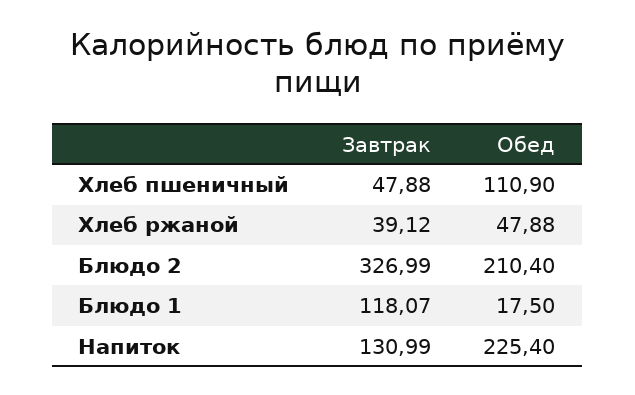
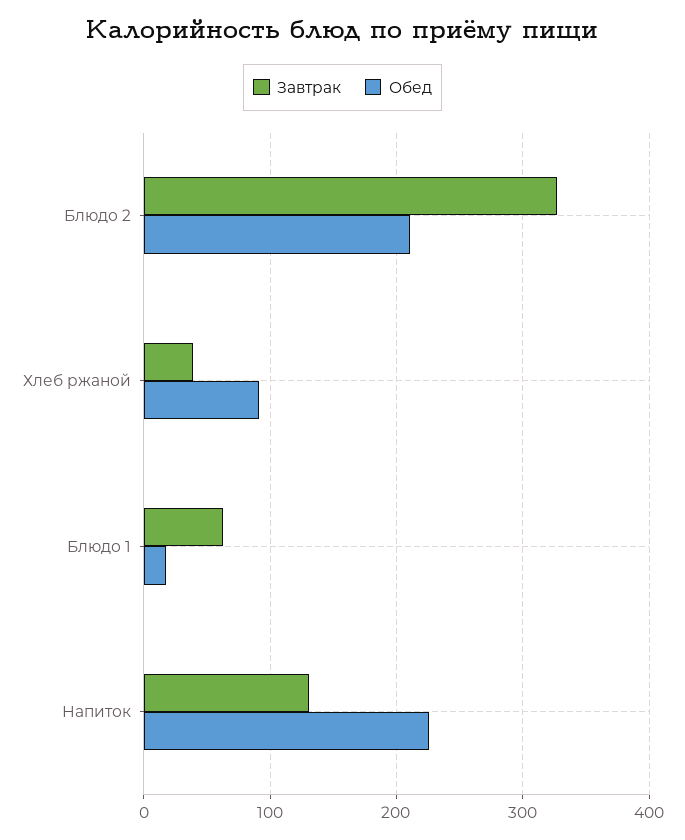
  {
    "Завтрак": {
-     "Хлеб пшеничный": 47.88,
      "Хлеб ржаной": 39.12,
      "Блюдо 2": 326.99,
-     "Блюдо 1": 118.07,
+     "Блюдо 1": 60,
      "Напиток": 130.99
    },
    "Обед": {
-     "Хлеб пшеничный": 110.9,
-     "Хлеб ржаной": 47.88,
+     "Хлеб ржаной": 90,
      "Блюдо 2": 210.4,
      "Блюдо 1": 17.5,
      "Напиток": 225.4
    }
  }

